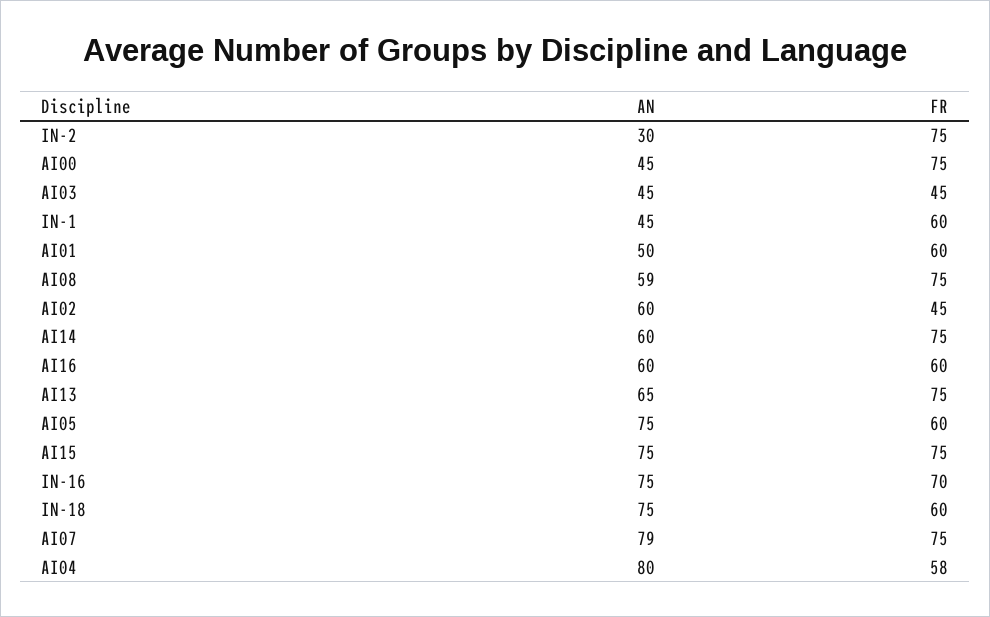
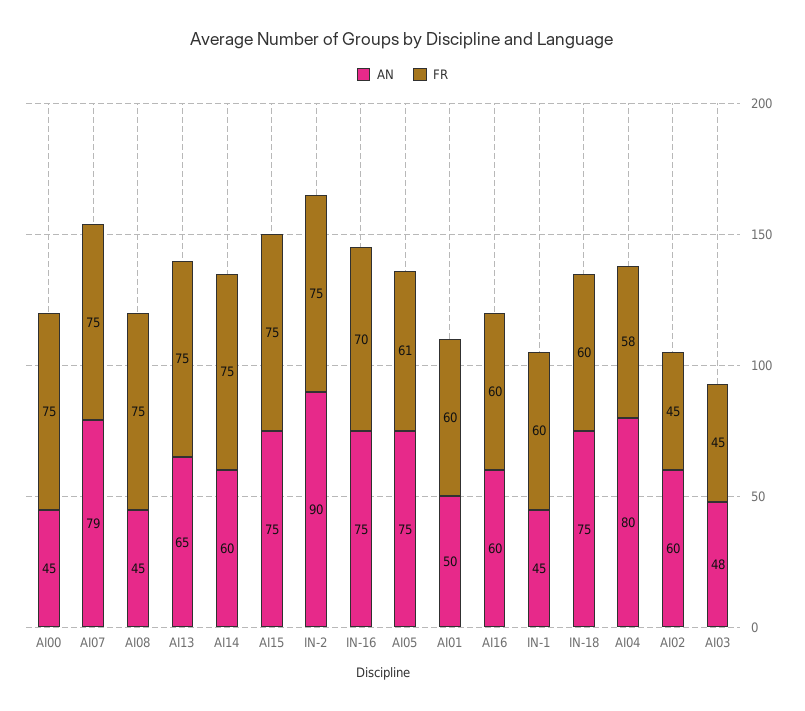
  {
    "AN": {
-     "IN-2": 30,
+     "IN-2": 90,
      "AI00": 45,
-     "AI03": 45,
+     "AI03": 48,
      "IN-1": 45,
      "AI01": 50,
-     "AI08": 59,
+     "AI08": 45,
      "AI02": 60,
      "AI14": 60,
      "AI16": 60,
      "AI13": 65,
      "AI05": 75,
      "AI15": 75,
      "IN-16": 75,
      "IN-18": 75,
      "AI07": 79,
      "AI04": 80
    },
    "FR": {
      "IN-2": 75,
      "AI00": 75,
      "AI03": 45,
      "IN-1": 60,
      "AI01": 60,
      "AI08": 75,
      "AI02": 45,
      "AI14": 75,
      "AI16": 60,
      "AI13": 75,
-     "AI05": 60,
+     "AI05": 61,
      "AI15": 75,
      "IN-16": 70,
      "IN-18": 60,
      "AI07": 75,
      "AI04": 58
    }
  }

